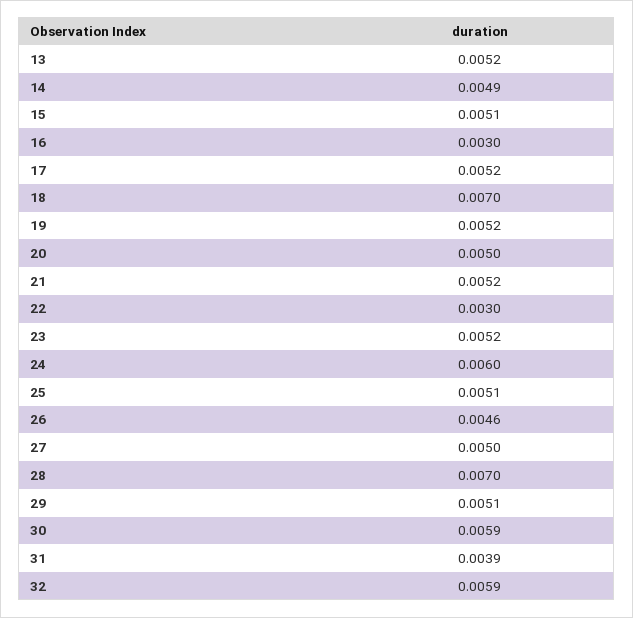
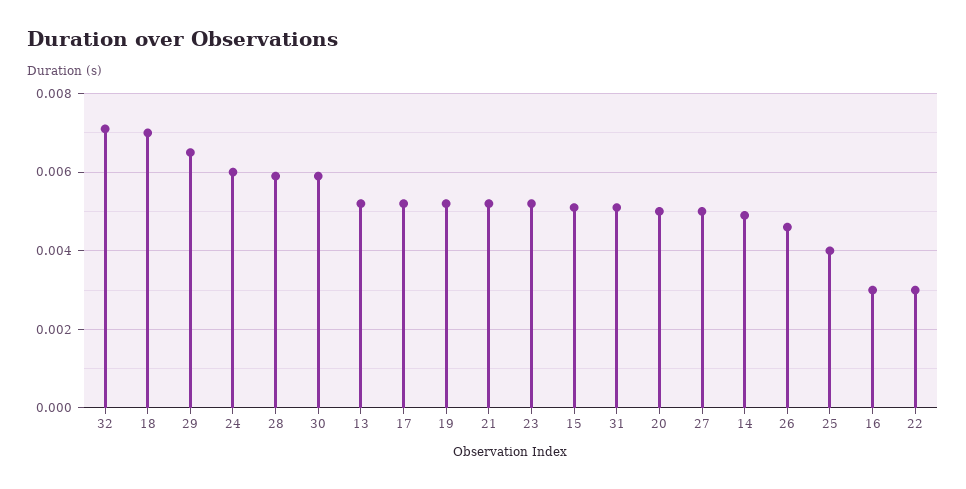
  {
    "13": 0.0052,
    "14": 0.0049,
    "15": 0.0051,
    "16": 0.003,
    "17": 0.0052,
    "18": 0.007,
    "19": 0.0052,
    "20": 0.005,
    "21": 0.0052,
    "22": 0.003,
    "23": 0.0052,
    "24": 0.006,
-   "25": 0.0051,
+   "25": 0.004,
    "26": 0.0046,
    "27": 0.005,
-   "28": 0.007,
+   "28": 0.006,
-   "29": 0.0051,
+   "29": 0.0065,
    "30": 0.0059,
-   "31": 0.0039,
+   "31": 0.005,
-   "32": 0.0059
+   "32": 0.007
  }

